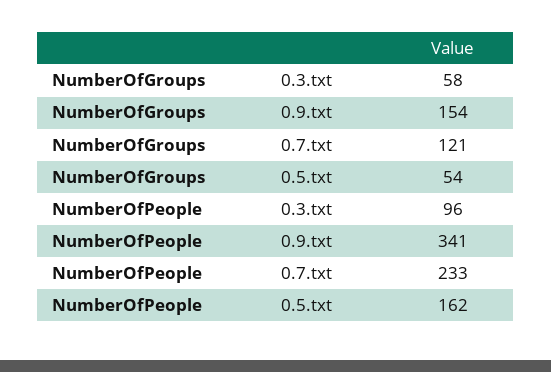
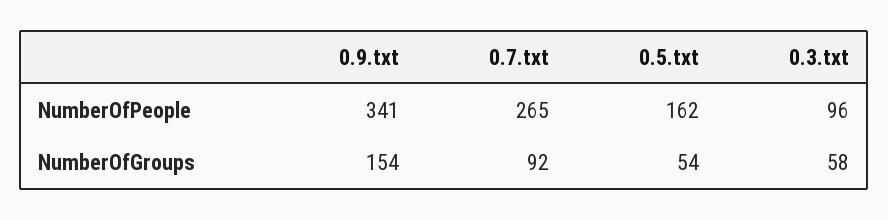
  {
    "NumberOfGroups": {
      "0.3.txt": 58,
      "0.9.txt": 154,
-     "0.7.txt": 121,
+     "0.7.txt": 92,
      "0.5.txt": 54
    },
    "NumberOfPeople": {
      "0.3.txt": 96,
      "0.9.txt": 341,
-     "0.7.txt": 233,
+     "0.7.txt": 265,
      "0.5.txt": 162
    }
  }

